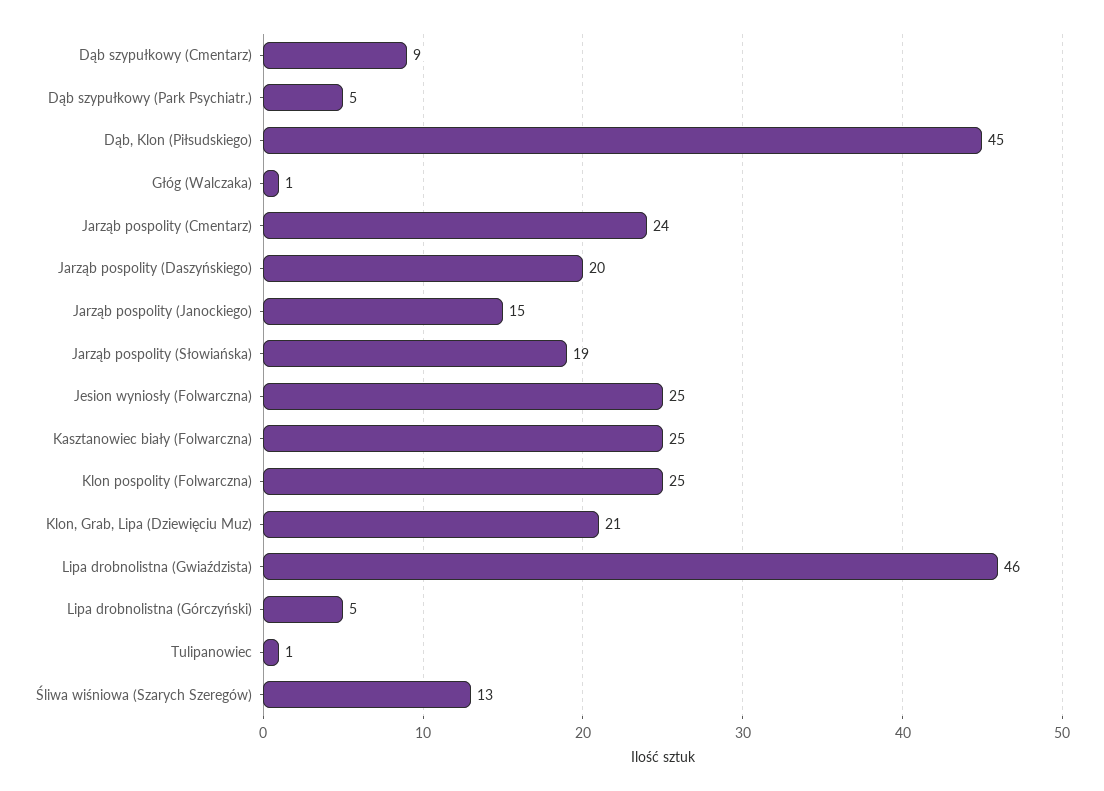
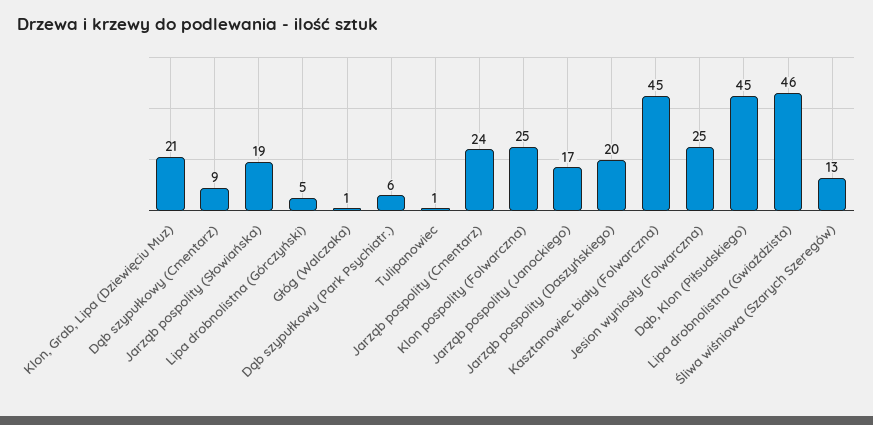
  {
    "Dąb szypułkowy (Cmentarz)": 9,
-   "Dąb szypułkowy (Park Psychiatr.)": 5,
+   "Dąb szypułkowy (Park Psychiatr.)": 6,
    "Dąb, Klon (Piłsudskiego)": 45,
    "Głóg (Walczaka)": 1,
    "Jarząb pospolity (Cmentarz)": 24,
    "Jarząb pospolity (Daszyńskiego)": 20,
-   "Jarząb pospolity (Janockiego)": 15,
+   "Jarząb pospolity (Janockiego)": 17,
    "Jarząb pospolity (Słowiańska)": 19,
    "Jesion wyniosły (Folwarczna)": 25,
-   "Kasztanowiec biały (Folwarczna)": 25,
+   "Kasztanowiec biały (Folwarczna)": 45,
    "Klon pospolity (Folwarczna)": 25,
    "Klon, Grab, Lipa (Dziewięciu Muz)": 21,
    "Lipa drobnolistna (Gwiaździsta)": 46,
    "Lipa drobnolistna (Górczyński)": 5,
    "Tulipanowiec": 1,
    "Śliwa wiśniowa (Szarych Szeregów)": 13
  }

